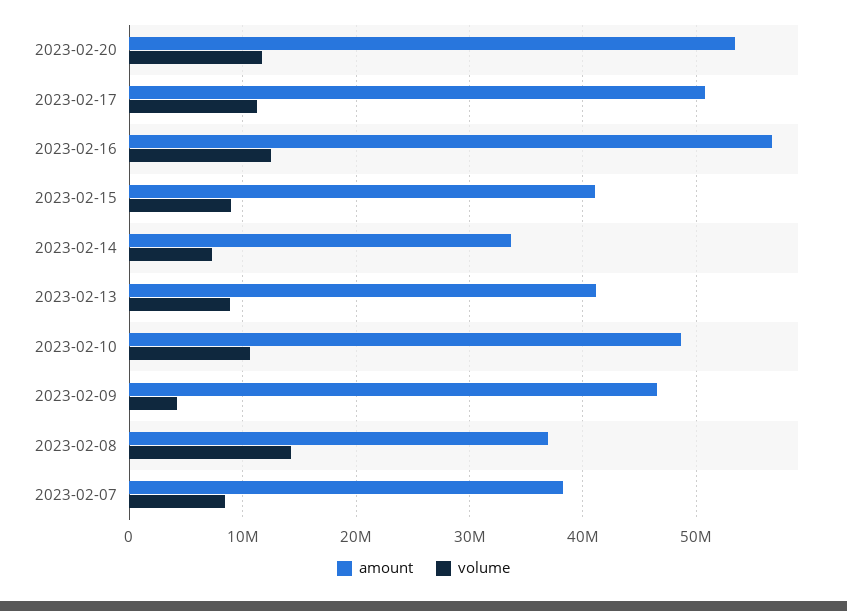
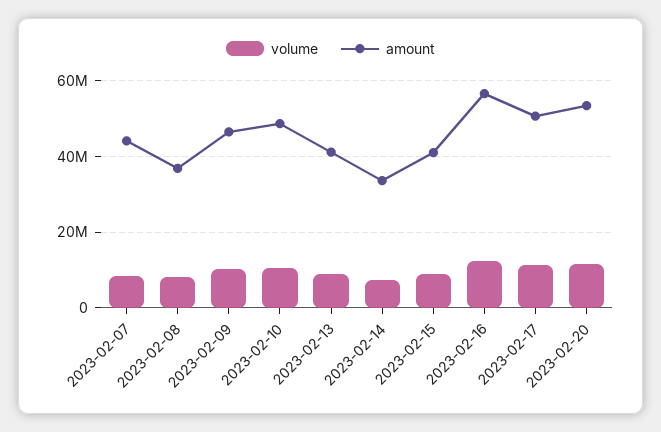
  {
    "amount": {
      "2023-02-20": 53000000,
      "2023-02-17": 51000000,
      "2023-02-16": 57000000,
      "2023-02-15": 41000000,
      "2023-02-14": 34000000,
      "2023-02-13": 41000000,
      "2023-02-10": 49000000,
      "2023-02-09": 47000000,
      "2023-02-08": 37000000,
-     "2023-02-07": 38000000
+     "2023-02-07": 44000000
    },
    "volume": {
      "2023-02-20": 12000000,
      "2023-02-17": 11000000,
      "2023-02-16": 12000000,
      "2023-02-15": 9000000,
      "2023-02-14": 7000000,
      "2023-02-13": 9000000,
      "2023-02-10": 11000000,
-     "2023-02-09": 4000000,
+     "2023-02-09": 10000000,
-     "2023-02-08": 14000000,
+     "2023-02-08": 8000000,
      "2023-02-07": 8000000
    }
  }

